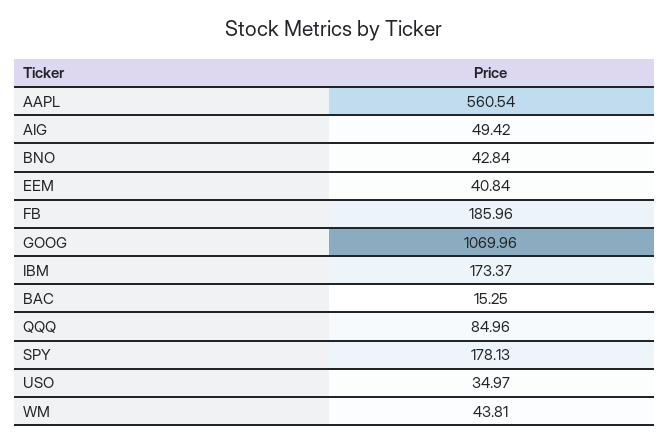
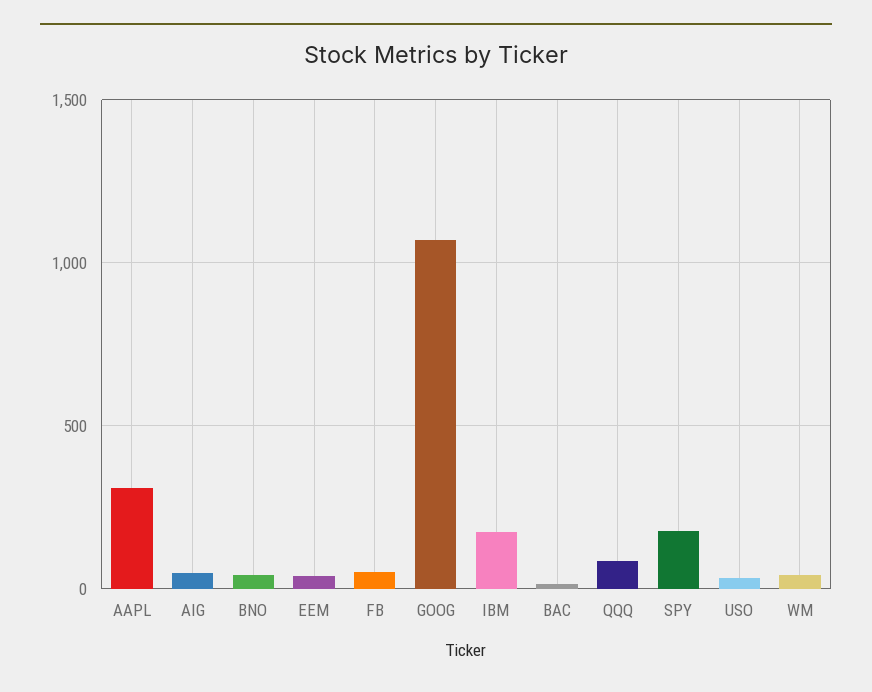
  {
-   "AAPL": 560.54,
+   "AAPL": 300,
    "AIG": 49.42,
    "BNO": 42.84,
    "EEM": 40.84,
-   "FB": 185.96,
+   "FB": 50,
    "GOOG": 1069.96,
    "IBM": 173.37,
    "BAC": 15.25,
    "QQQ": 84.96,
    "SPY": 178.13,
    "USO": 34.97,
    "WM": 43.81
  }

